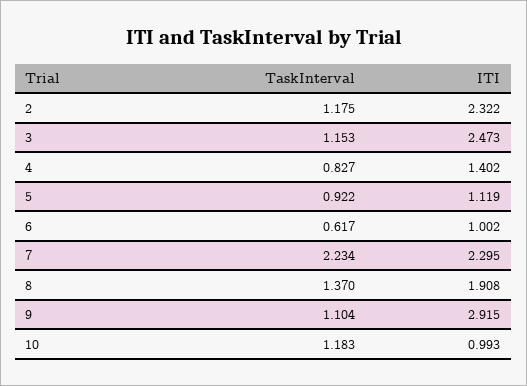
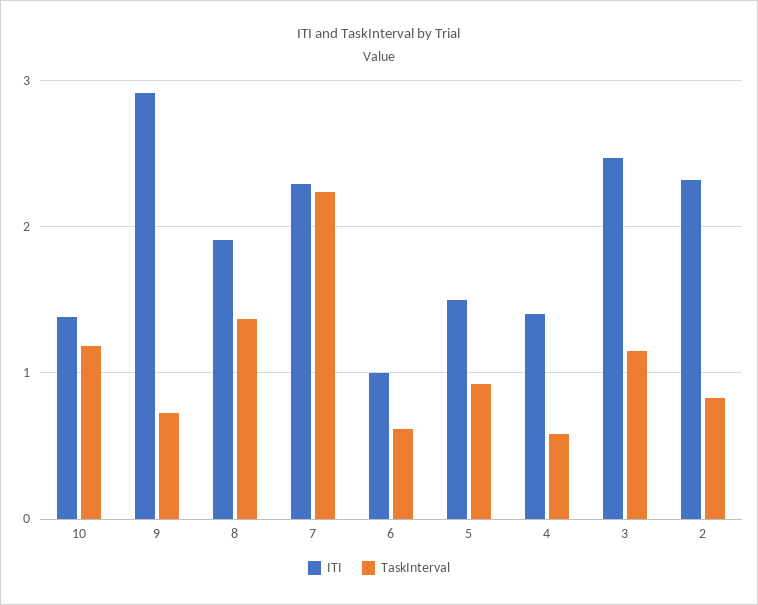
  {
    "TaskInterval": {
-     "2": 1.175,
+     "2": 0.8,
      "3": 1.153,
-     "4": 0.827,
+     "4": 0.6,
      "5": 0.922,
      "6": 0.617,
      "7": 2.234,
      "8": 1.37,
-     "9": 1.104,
+     "9": 0.7,
      "10": 1.183
    },
    "ITI": {
      "2": 2.322,
      "3": 2.473,
      "4": 1.402,
-     "5": 1.119,
+     "5": 1.5,
      "6": 1.002,
      "7": 2.295,
      "8": 1.908,
      "9": 2.915,
-     "10": 0.993
+     "10": 1.4
    }
  }

